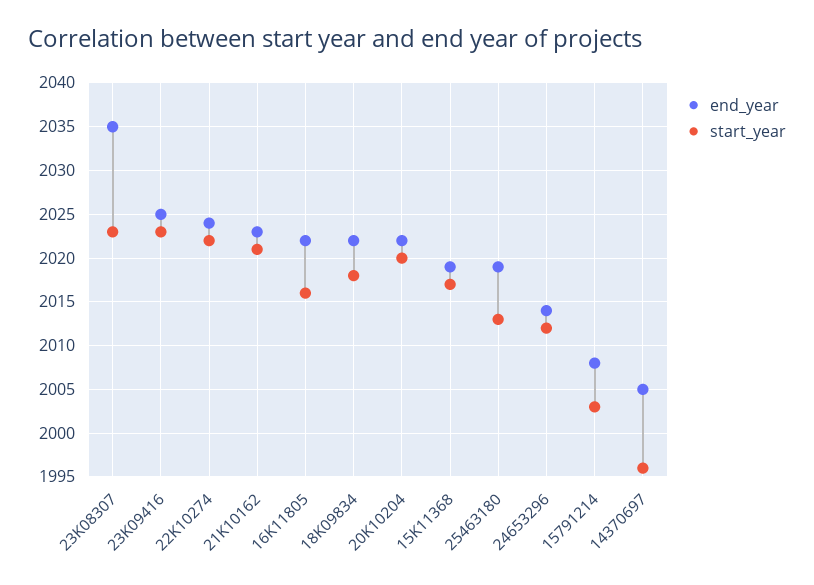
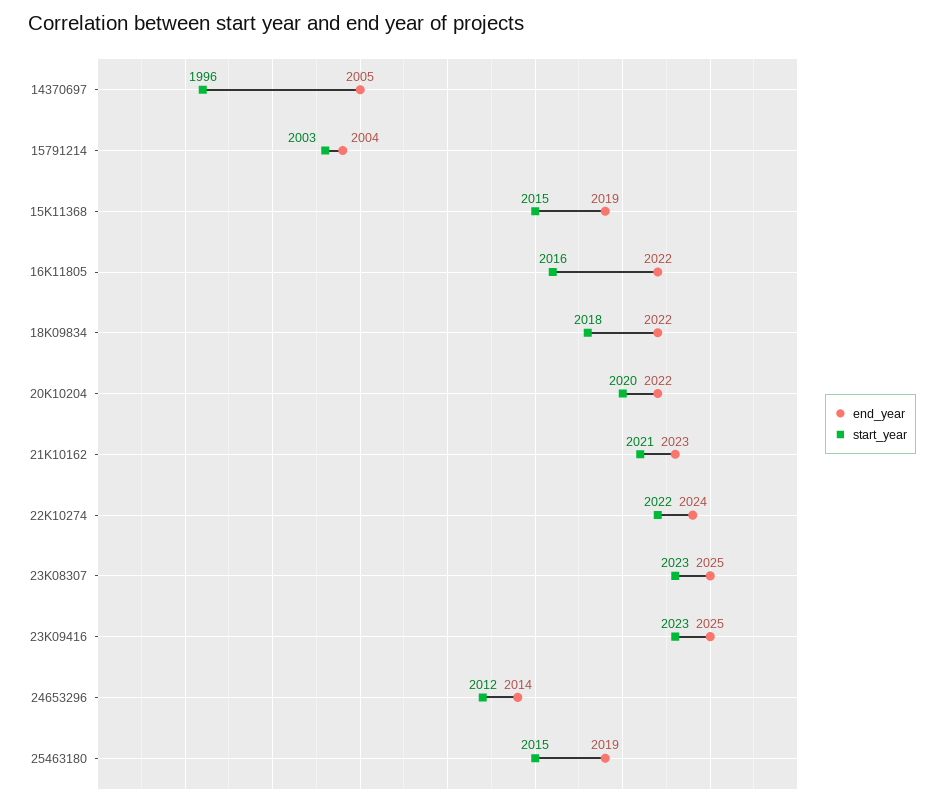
  {
    "end_year": {
-     "23K08307": 2035,
+     "23K08307": 2025,
      "23K09416": 2025,
      "22K10274": 2024,
      "21K10162": 2023,
      "16K11805": 2022,
      "18K09834": 2022,
      "20K10204": 2022,
      "15K11368": 2019,
      "25463180": 2019,
      "24653296": 2014,
-     "15791214": 2008,
+     "15791214": 2004,
      "14370697": 2005
    },
    "start_year": {
      "23K08307": 2023,
      "23K09416": 2023,
      "22K10274": 2022,
      "21K10162": 2021,
      "16K11805": 2016,
      "18K09834": 2018,
      "20K10204": 2020,
-     "15K11368": 2017,
+     "15K11368": 2015,
-     "25463180": 2013,
+     "25463180": 2015,
      "24653296": 2012,
      "15791214": 2003,
      "14370697": 1996
    }
  }

